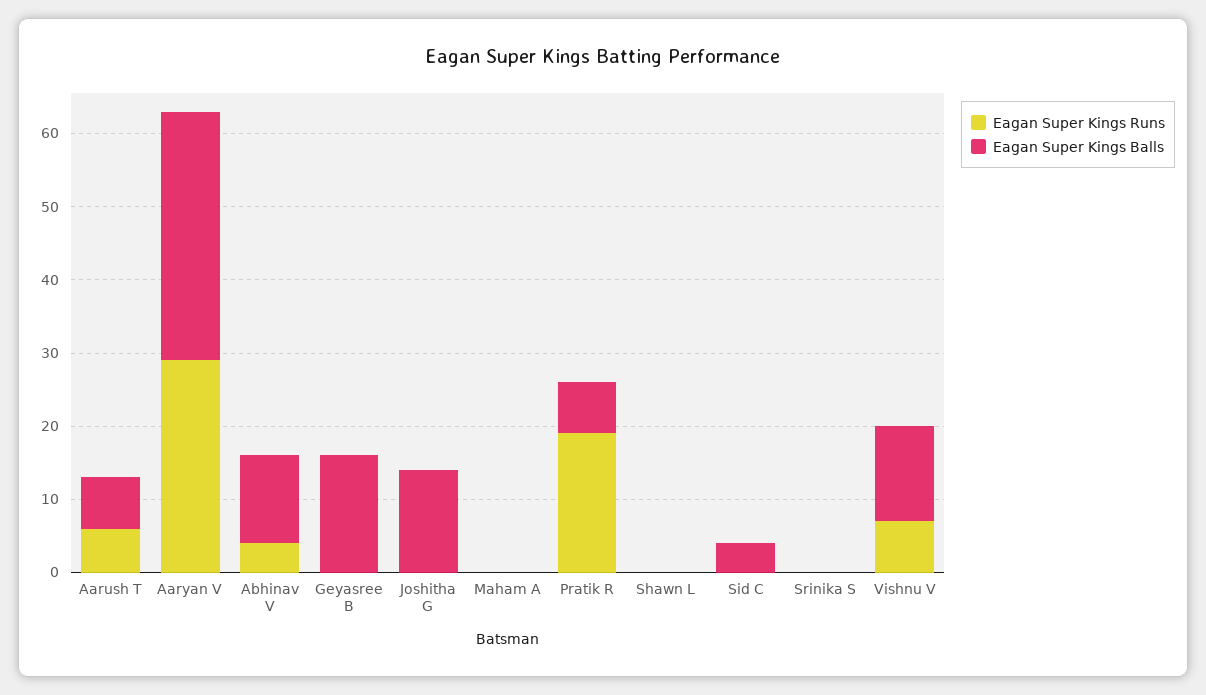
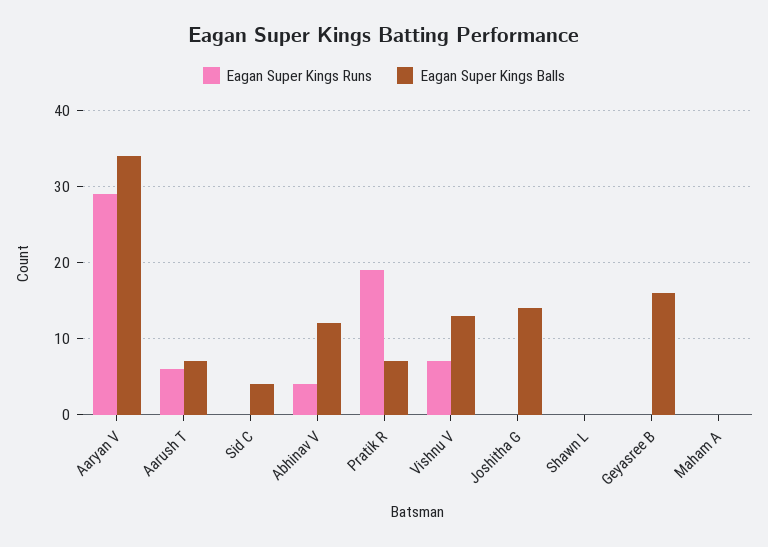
  {
    "Eagan Super Kings Runs": {
      "Aarush T": 6,
      "Aaryan V": 29,
      "Abhinav V": 4,
      "Geyasree B": 0,
      "Joshitha G": 0,
      "Maham A": 0,
      "Pratik R": 19,
      "Shawn L": 0,
      "Sid C": 0,
-     "Srinika S": 0,
      "Vishnu V": 7
    },
    "Eagan Super Kings Balls": {
      "Aarush T": 7,
      "Aaryan V": 34,
      "Abhinav V": 12,
      "Geyasree B": 16,
      "Joshitha G": 14,
      "Maham A": 0,
      "Pratik R": 7,
      "Shawn L": 0,
      "Sid C": 4,
-     "Srinika S": 0,
      "Vishnu V": 13
    }
  }

